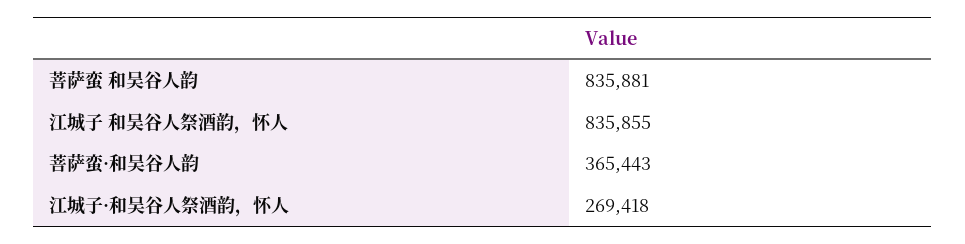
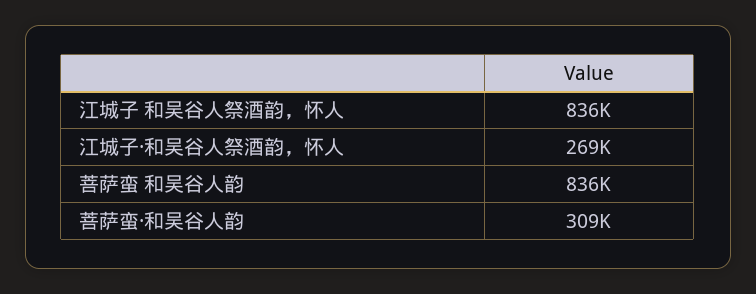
  {
    "菩萨蛮 和吴谷人韵": 835881,
    "江城子 和吴谷人祭酒韵，怀人": 835855,
-   "菩萨蛮·和吴谷人韵": 365443,
+   "菩萨蛮·和吴谷人韵": 309000,
    "江城子·和吴谷人祭酒韵，怀人": 269418
  }

